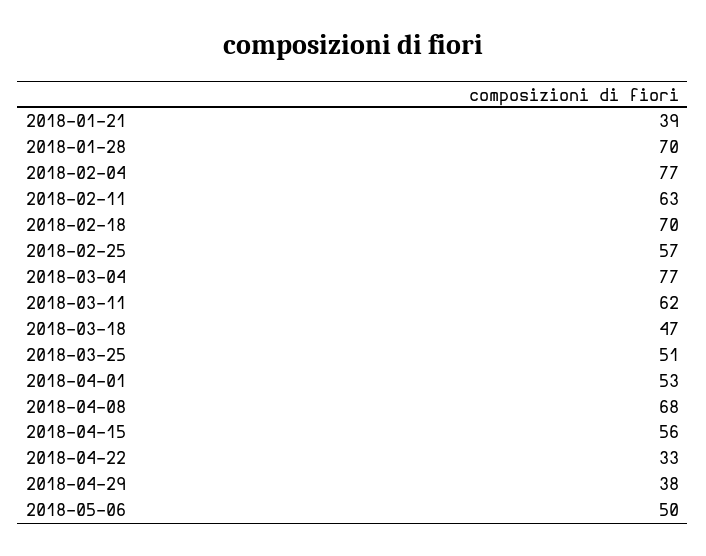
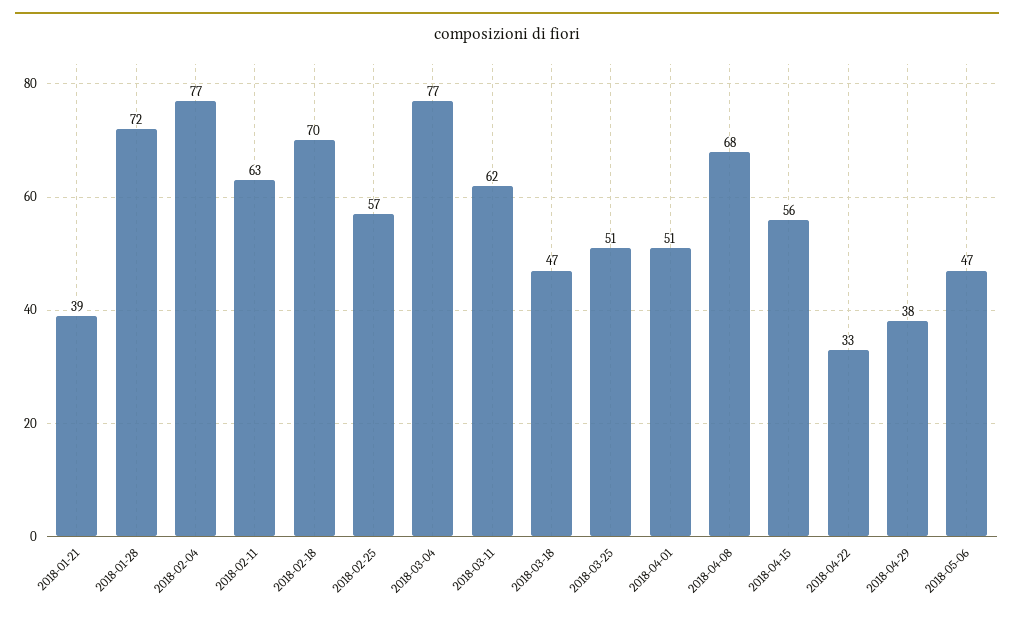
  {
    "2018-01-21": 39,
-   "2018-01-28": 70,
+   "2018-01-28": 72,
    "2018-02-04": 77,
    "2018-02-11": 63,
    "2018-02-18": 70,
    "2018-02-25": 57,
    "2018-03-04": 77,
    "2018-03-11": 62,
    "2018-03-18": 47,
    "2018-03-25": 51,
-   "2018-04-01": 53,
+   "2018-04-01": 51,
    "2018-04-08": 68,
    "2018-04-15": 56,
    "2018-04-22": 33,
    "2018-04-29": 38,
-   "2018-05-06": 50
+   "2018-05-06": 47
  }

